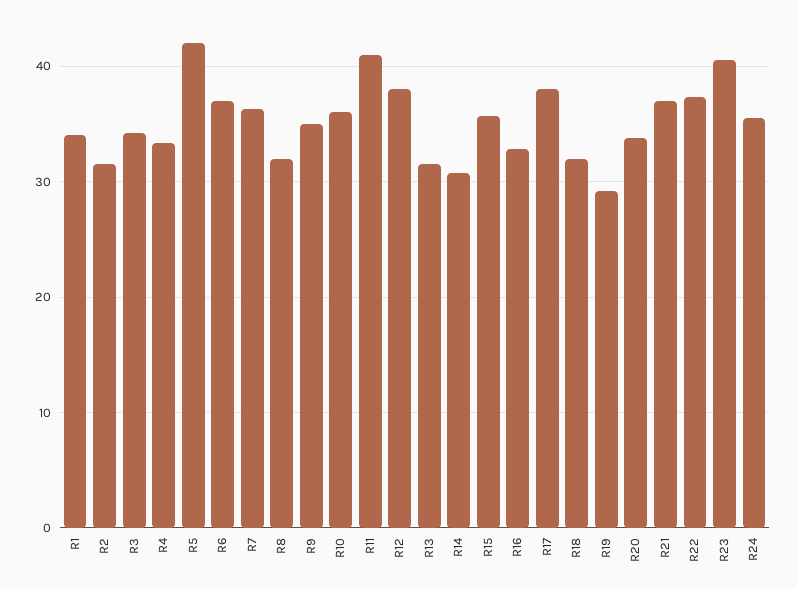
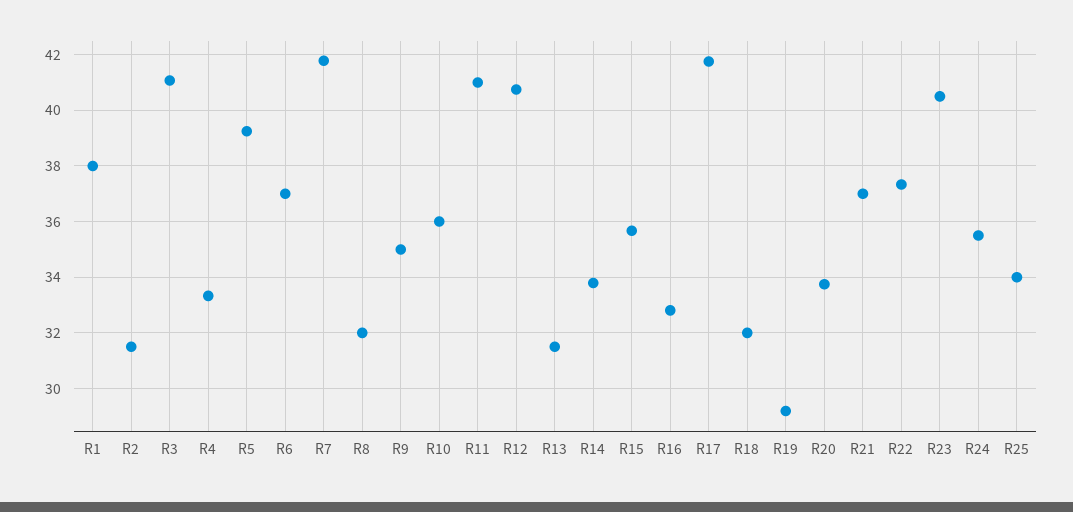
  {
-   "R1": 34,
+   "R1": 38,
    "R2": 31.5,
-   "R3": 34,
+   "R3": 41,
    "R4": 33.25,
-   "R5": 42,
+   "R5": 39.25,
    "R6": 37,
-   "R7": 36,
+   "R7": 41.75,
    "R8": 32,
    "R9": 35,
    "R10": 36,
    "R11": 41,
-   "R12": 38,
+   "R12": 40.75,
    "R13": 31.5,
-   "R14": 31,
+   "R14": 33.75,
    "R15": 35.75,
    "R16": 32.75,
-   "R17": 38,
+   "R17": 41.75,
    "R18": 32,
    "R19": 29.25,
    "R20": 33.75,
    "R21": 37,
    "R22": 37.25,
    "R23": 40.5,
-   "R24": 35.5
+   "R24": 35.5,
+   "R25": 34
  }

